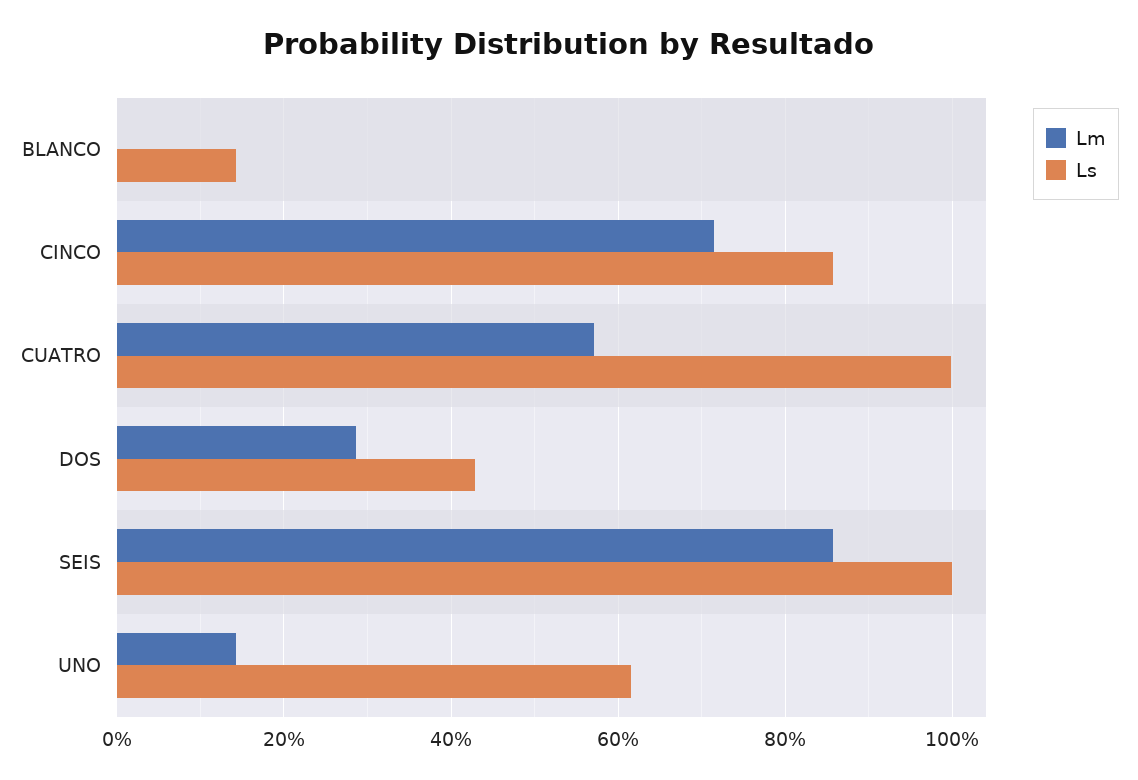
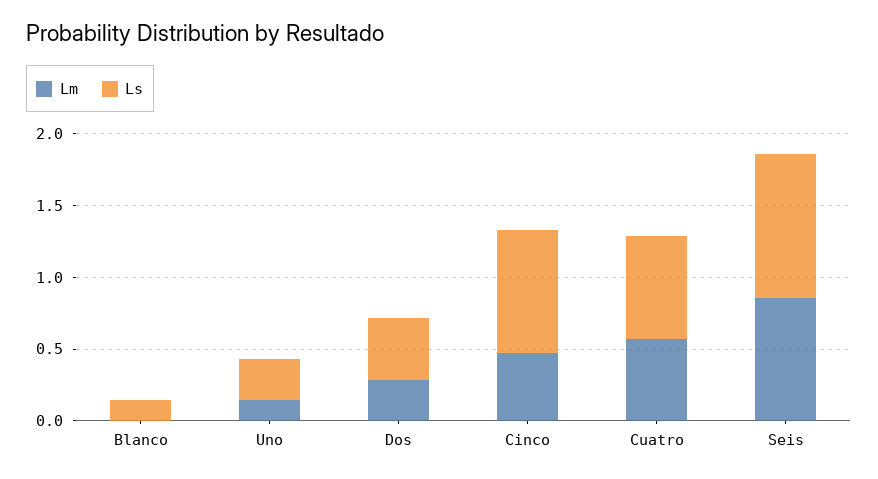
  {
    "Lm": {
      "BLANCO": 0,
-     "CINCO": 0.72,
+     "CINCO": 0.5,
      "CUATRO": 0.58,
      "DOS": 0.28,
      "SEIS": 0.86,
      "UNO": 0.14
    },
    "Ls": {
      "BLANCO": 0.14,
      "CINCO": 0.86,
-     "CUATRO": 1,
+     "CUATRO": 0.7,
      "DOS": 0.42,
      "SEIS": 1,
-     "UNO": 0.62
+     "UNO": 0.3
    }
  }

